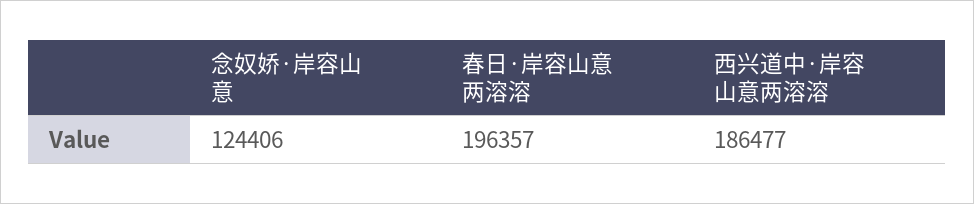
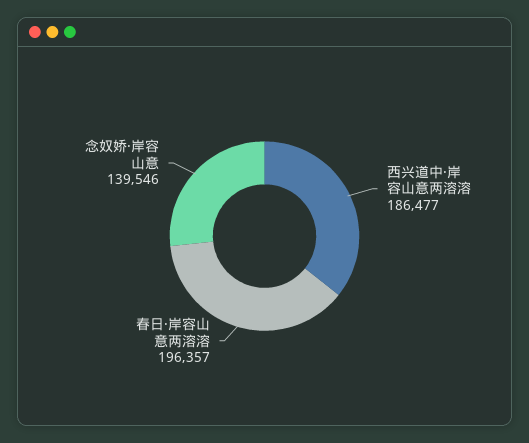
  {
-   "念奴娇·岸容山意": 124406,
+   "念奴娇·岸容山意": 139546,
    "春日·岸容山意两溶溶": 196357,
    "西兴道中·岸容山意两溶溶": 186477
  }

